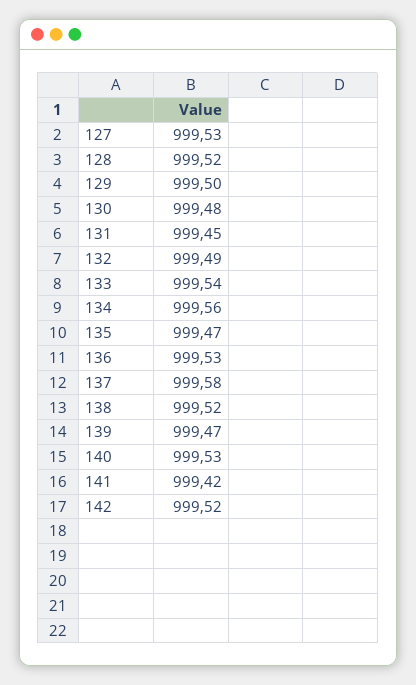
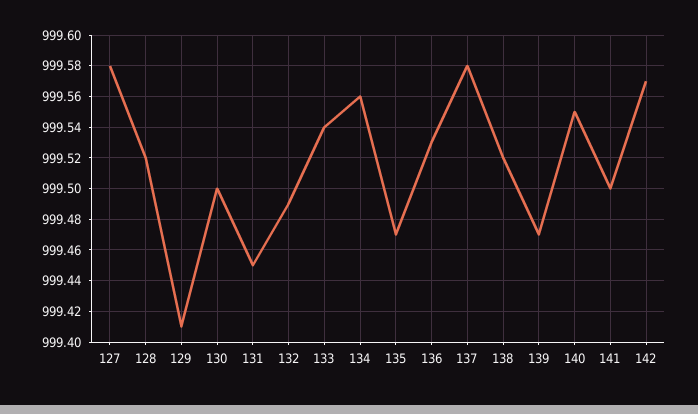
  {
-   "127": 999.53,
+   "127": 999.58,
    "128": 999.52,
-   "129": 999.5,
+   "129": 999.41,
-   "130": 999.48,
+   "130": 999.5,
    "131": 999.45,
    "132": 999.49,
    "133": 999.54,
    "134": 999.56,
    "135": 999.47,
    "136": 999.53,
    "137": 999.58,
    "138": 999.52,
    "139": 999.47,
-   "140": 999.53,
+   "140": 999.55,
-   "141": 999.42,
+   "141": 999.5,
-   "142": 999.52
+   "142": 999.57
  }

